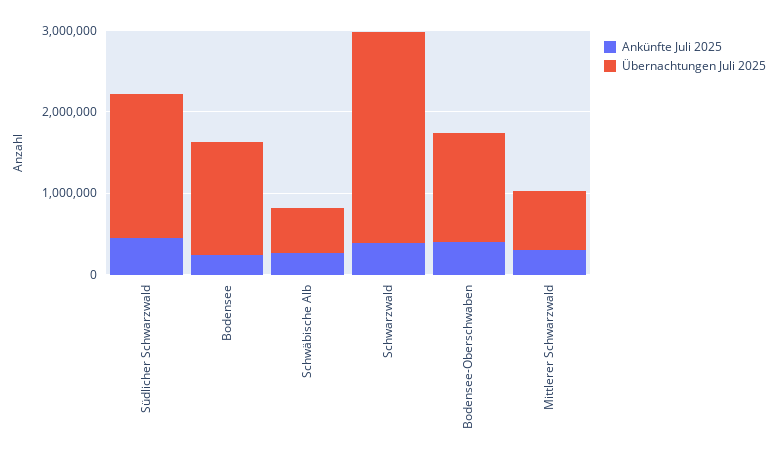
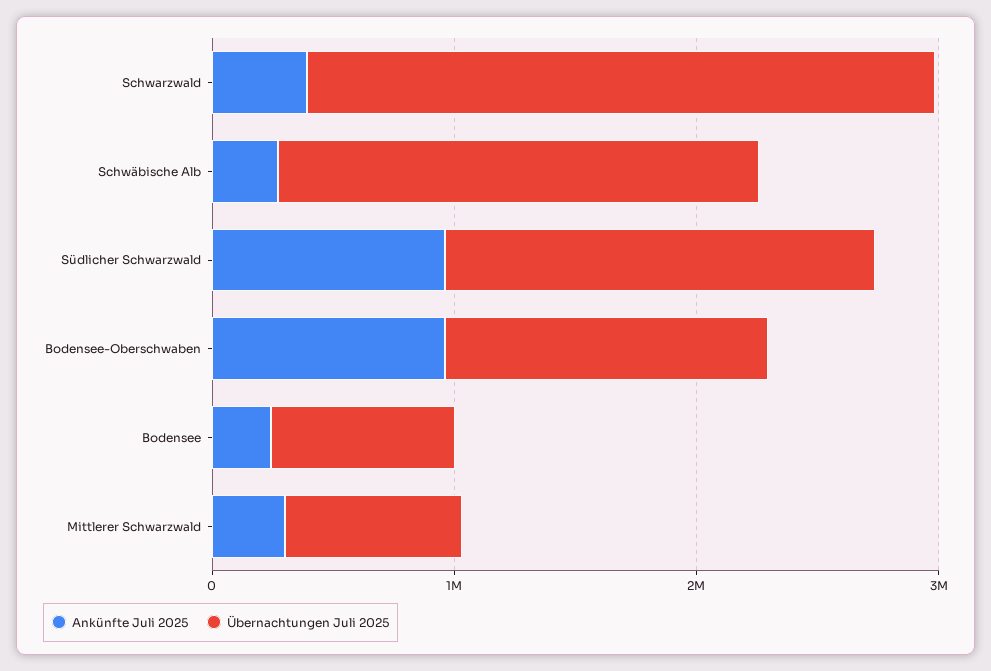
  {
    "Ankünfte Juli 2025": {
-     "Südlicher Schwarzwald": 400000,
+     "Südlicher Schwarzwald": 1000000,
      "Bodensee": 200000,
      "Schwäbische Alb": 200000,
      "Schwarzwald": 400000,
-     "Bodensee-Oberschwaben": 400000,
+     "Bodensee-Oberschwaben": 1000000,
      "Mittlerer Schwarzwald": 200000
    },
    "Übernachtungen Juli 2025": {
      "Südlicher Schwarzwald": 1800000,
-     "Bodensee": 1400000,
+     "Bodensee": 800000,
-     "Schwäbische Alb": 600000,
+     "Schwäbische Alb": 2000000,
      "Schwarzwald": 2600000,
      "Bodensee-Oberschwaben": 1400000,
      "Mittlerer Schwarzwald": 800000
    }
  }

